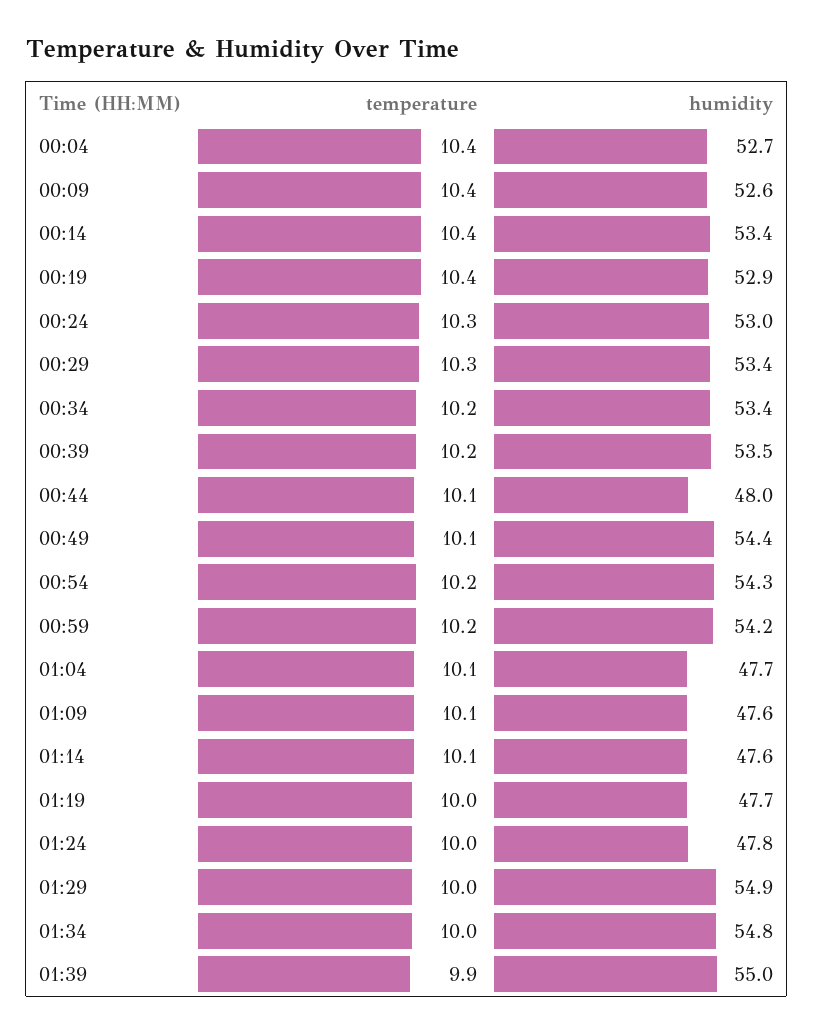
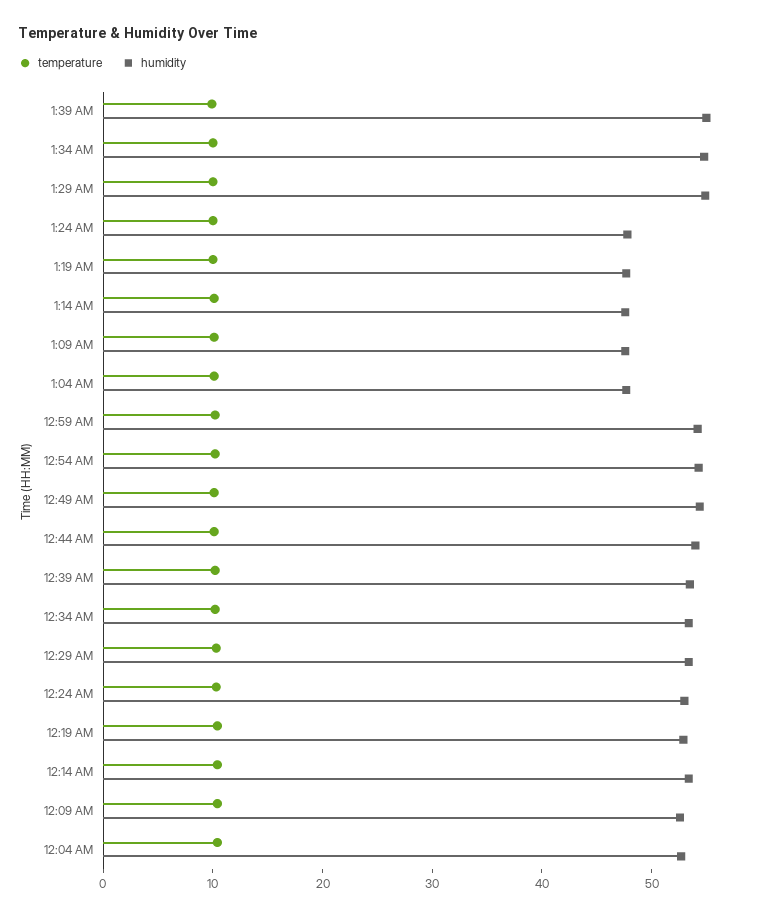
  {
    "temperature": {
      "00:04": 10.4,
      "00:09": 10.4,
      "00:14": 10.4,
      "00:19": 10.4,
      "00:24": 10.3,
      "00:29": 10.3,
      "00:34": 10.2,
      "00:39": 10.2,
      "00:44": 10.1,
      "00:49": 10.1,
      "00:54": 10.2,
      "00:59": 10.2,
      "01:04": 10.1,
      "01:09": 10.1,
      "01:14": 10.1,
      "01:19": 10,
      "01:24": 10,
      "01:29": 10,
      "01:34": 10,
      "01:39": 9.9
    },
    "humidity": {
      "00:04": 52.7,
      "00:09": 52.6,
      "00:14": 53.4,
      "00:19": 52.9,
      "00:24": 53,
      "00:29": 53.4,
      "00:34": 53.4,
      "00:39": 53.5,
-     "00:44": 48,
+     "00:44": 54,
      "00:49": 54.4,
      "00:54": 54.3,
      "00:59": 54.2,
      "01:04": 47.7,
      "01:09": 47.6,
      "01:14": 47.6,
      "01:19": 47.7,
      "01:24": 47.8,
      "01:29": 54.9,
      "01:34": 54.8,
      "01:39": 55
    }
  }

